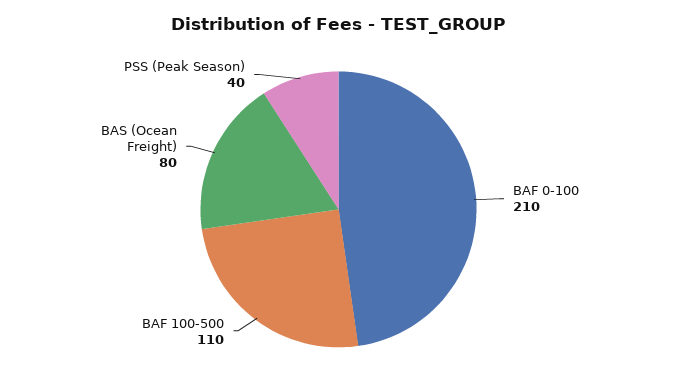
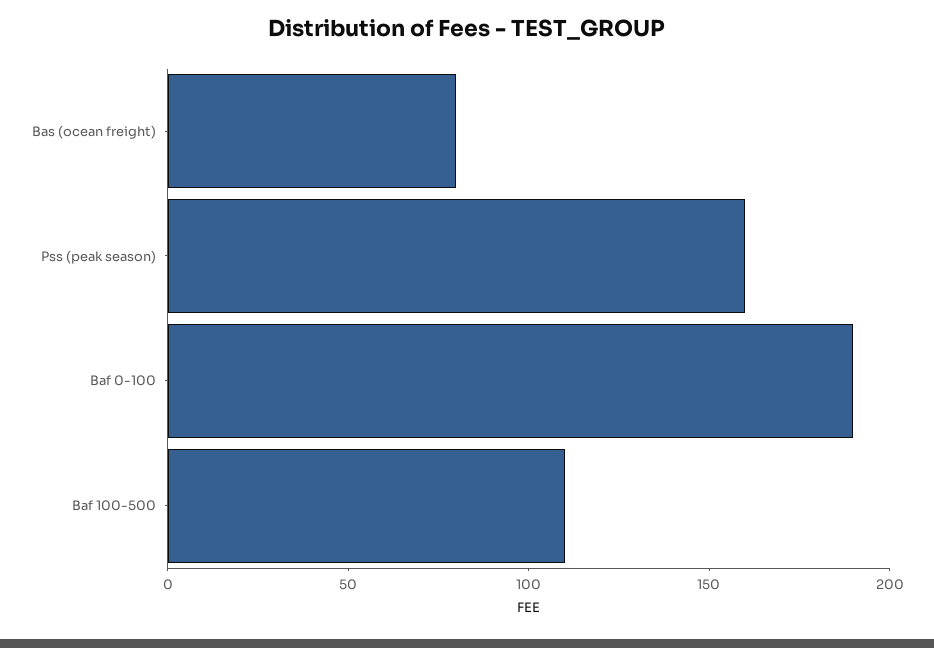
  {
-   "BAF 0-100": 210,
+   "BAF 0-100": 190,
    "BAF 100-500": 110,
    "BAS (Ocean Freight)": 80,
-   "PSS (Peak Season)": 40
+   "PSS (Peak Season)": 160
  }

